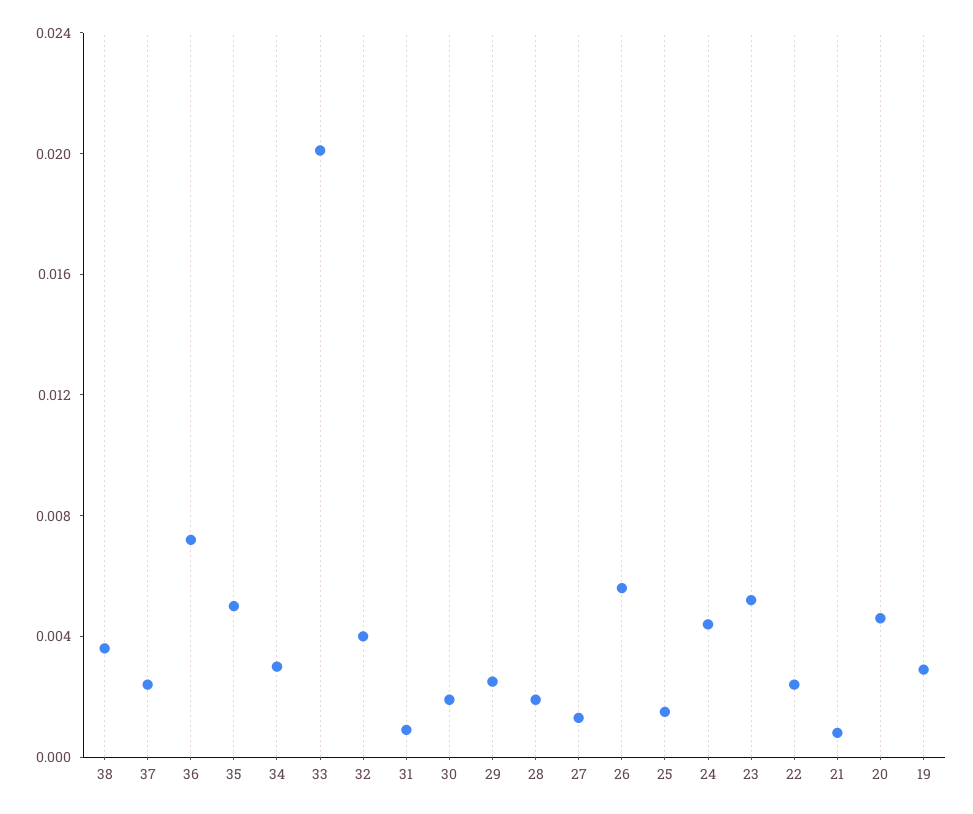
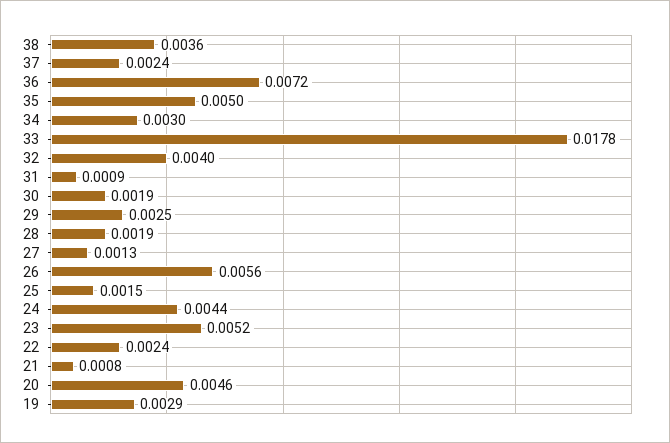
  {
    "38": 0.0036,
    "37": 0.0024,
    "36": 0.0072,
    "35": 0.005,
    "34": 0.003,
-   "33": 0.02,
+   "33": 0.0178,
    "32": 0.004,
    "31": 0.0009,
    "30": 0.0019,
    "29": 0.0025,
    "28": 0.0019,
    "27": 0.0013,
    "26": 0.0056,
    "25": 0.0015,
    "24": 0.0044,
    "23": 0.0052,
    "22": 0.0024,
    "21": 0.0008,
    "20": 0.0046,
    "19": 0.0029
  }

